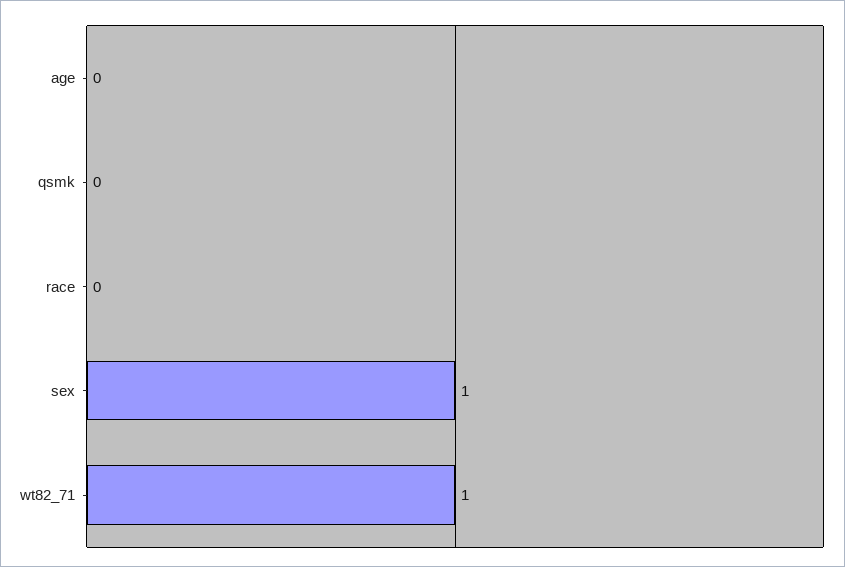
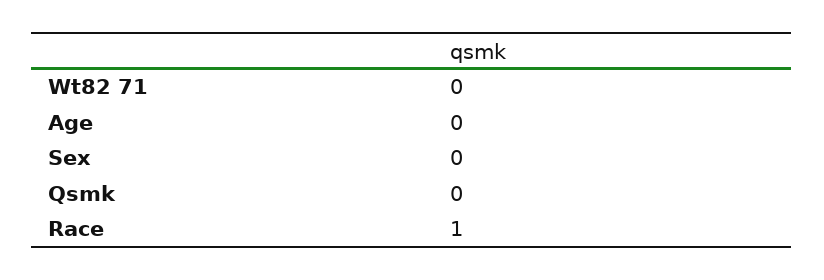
  {
    "age": 0,
    "qsmk": 0,
-   "race": 0,
+   "race": 1,
-   "sex": 1,
+   "sex": 0,
-   "wt82_71": 1
+   "wt82_71": 0
  }

